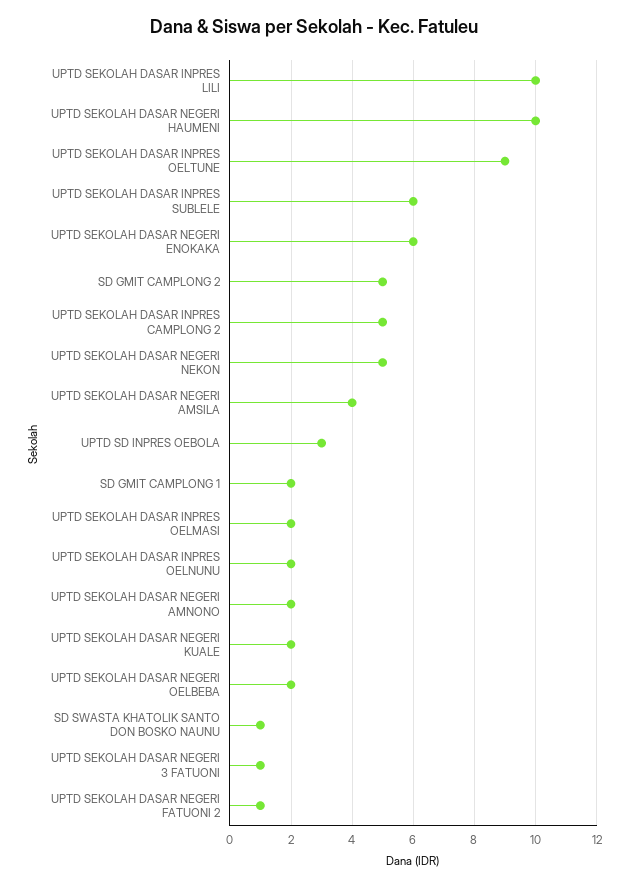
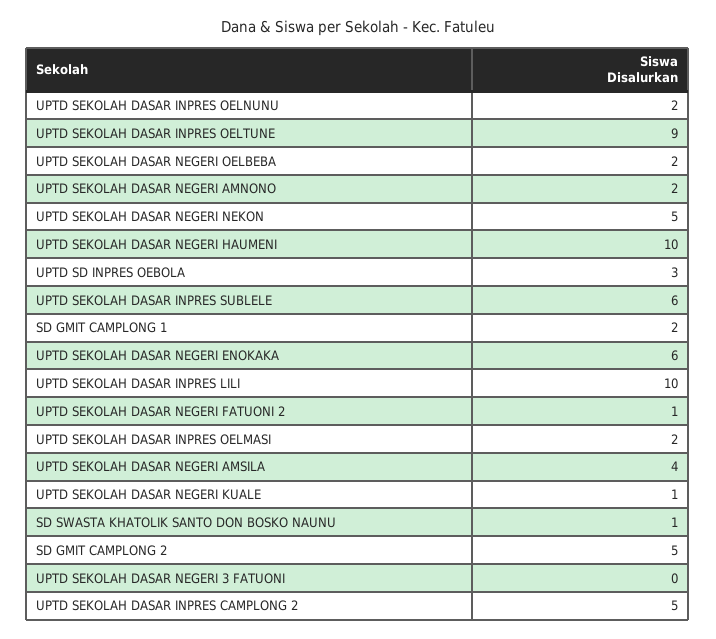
  {
    "UPTD SEKOLAH DASAR INPRES LILI": 10,
    "UPTD SEKOLAH DASAR NEGERI HAUMENI": 10,
    "UPTD SEKOLAH DASAR INPRES OELTUNE": 9,
    "UPTD SEKOLAH DASAR INPRES SUBLELE": 6,
    "UPTD SEKOLAH DASAR NEGERI ENOKAKA": 6,
    "SD GMIT CAMPLONG 2": 5,
    "UPTD SEKOLAH DASAR INPRES CAMPLONG 2": 5,
    "UPTD SEKOLAH DASAR NEGERI NEKON": 5,
    "UPTD SEKOLAH DASAR NEGERI AMSILA": 4,
    "UPTD SD INPRES OEBOLA": 3,
    "SD GMIT CAMPLONG 1": 2,
    "UPTD SEKOLAH DASAR INPRES OELMASI": 2,
    "UPTD SEKOLAH DASAR INPRES OELNUNU": 2,
    "UPTD SEKOLAH DASAR NEGERI AMNONO": 2,
-   "UPTD SEKOLAH DASAR NEGERI KUALE": 2,
+   "UPTD SEKOLAH DASAR NEGERI KUALE": 1,
    "UPTD SEKOLAH DASAR NEGERI OELBEBA": 2,
    "SD SWASTA KHATOLIK SANTO DON BOSKO NAUNU": 1,
-   "UPTD SEKOLAH DASAR NEGERI 3 FATUONI": 1,
+   "UPTD SEKOLAH DASAR NEGERI 3 FATUONI": 0,
    "UPTD SEKOLAH DASAR NEGERI FATUONI 2": 1
  }

